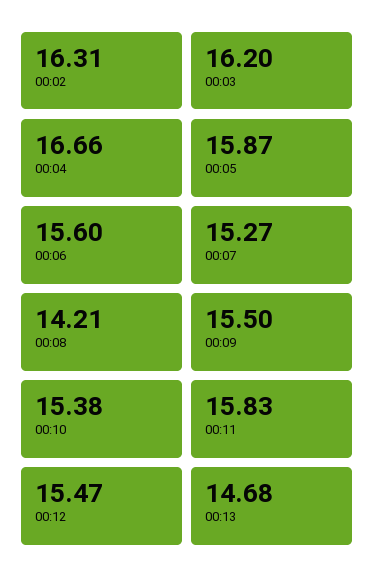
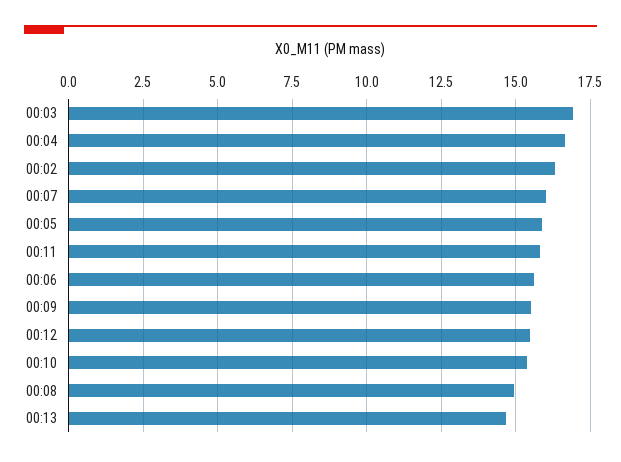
  {
    "00:02": 16.31,
-   "00:03": 16.2,
+   "00:03": 17,
    "00:04": 16.66,
    "00:05": 15.87,
    "00:06": 15.6,
-   "00:07": 15.27,
+   "00:07": 16,
-   "00:08": 14.21,
+   "00:08": 15,
    "00:09": 15.5,
    "00:10": 15.38,
    "00:11": 15.83,
    "00:12": 15.47,
    "00:13": 14.68
  }

